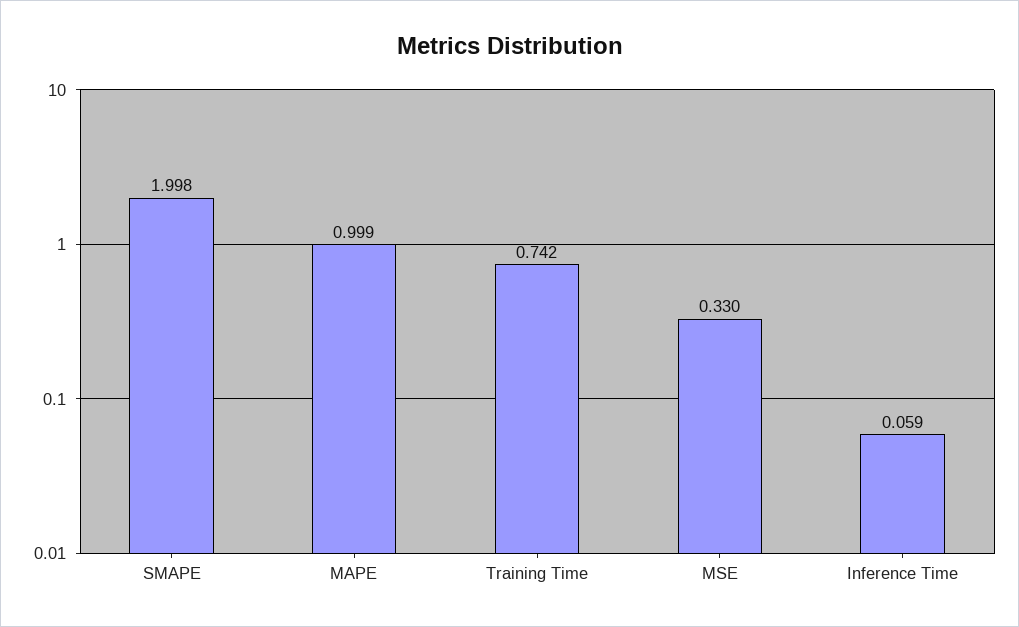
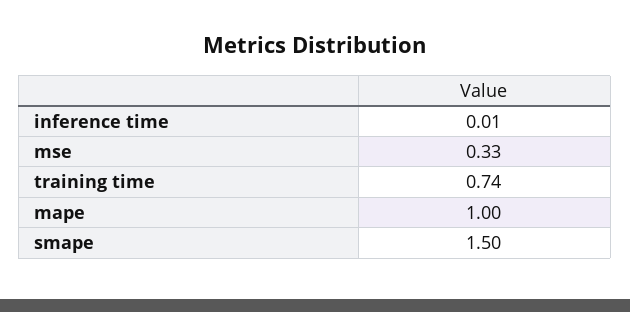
  {
-   "SMAPE": 1.998,
+   "SMAPE": 1.5,
    "MAPE": 0.999,
    "Training Time": 0.742,
    "MSE": 0.33,
-   "Inference Time": 0.059
+   "Inference Time": 0.01
  }

